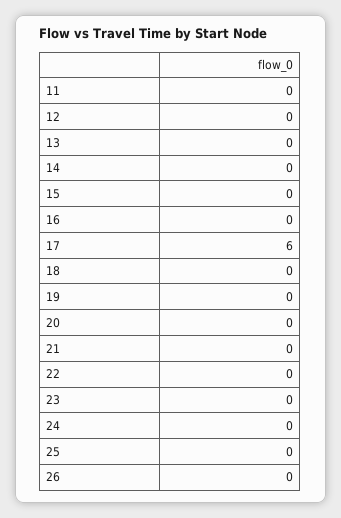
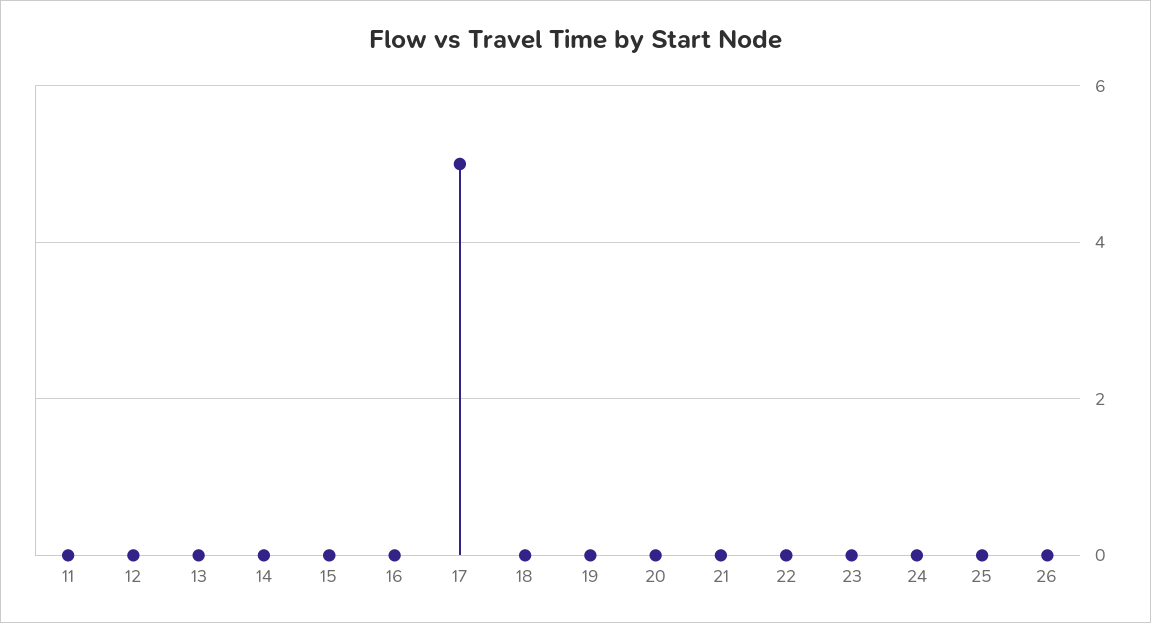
  {
    "11": 0,
    "12": 0,
    "13": 0,
    "14": 0,
    "15": 0,
    "16": 0,
-   "17": 6,
+   "17": 5,
    "18": 0,
    "19": 0,
    "20": 0,
    "21": 0,
    "22": 0,
    "23": 0,
    "24": 0,
    "25": 0,
    "26": 0
  }

